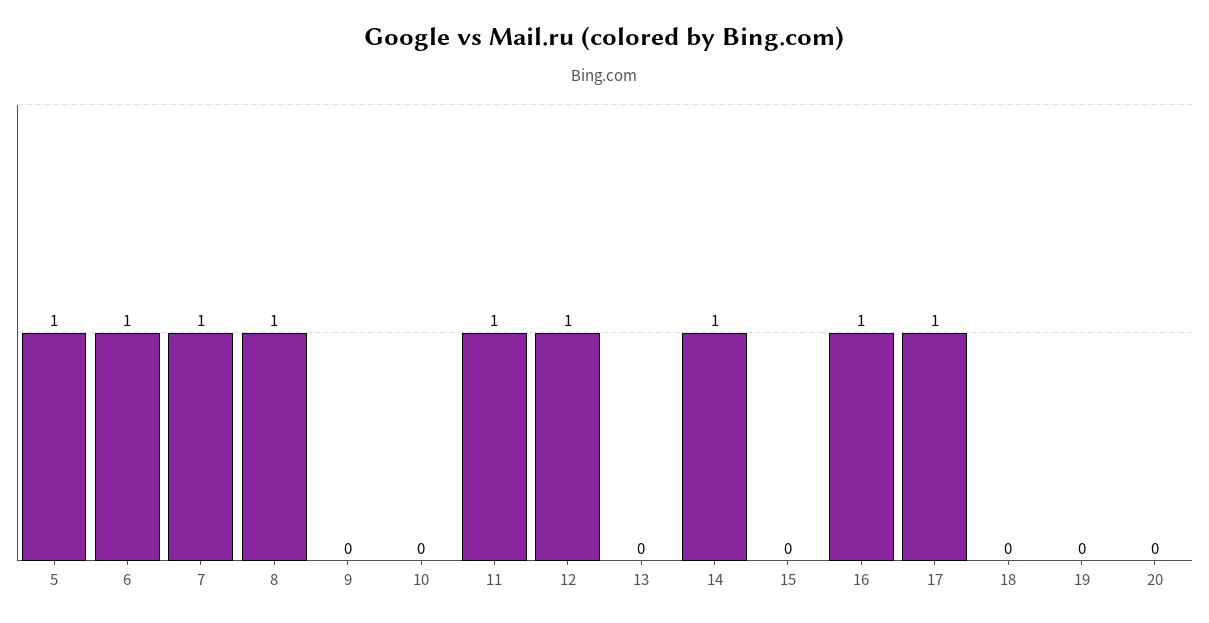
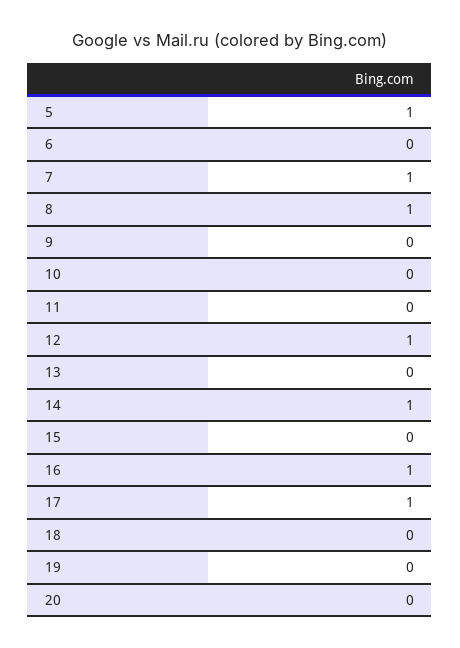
  {
    "5": 1,
-   "6": 1,
+   "6": 0,
    "7": 1,
    "8": 1,
    "9": 0,
    "10": 0,
-   "11": 1,
+   "11": 0,
    "12": 1,
    "13": 0,
    "14": 1,
    "15": 0,
    "16": 1,
    "17": 1,
    "18": 0,
    "19": 0,
    "20": 0
  }

